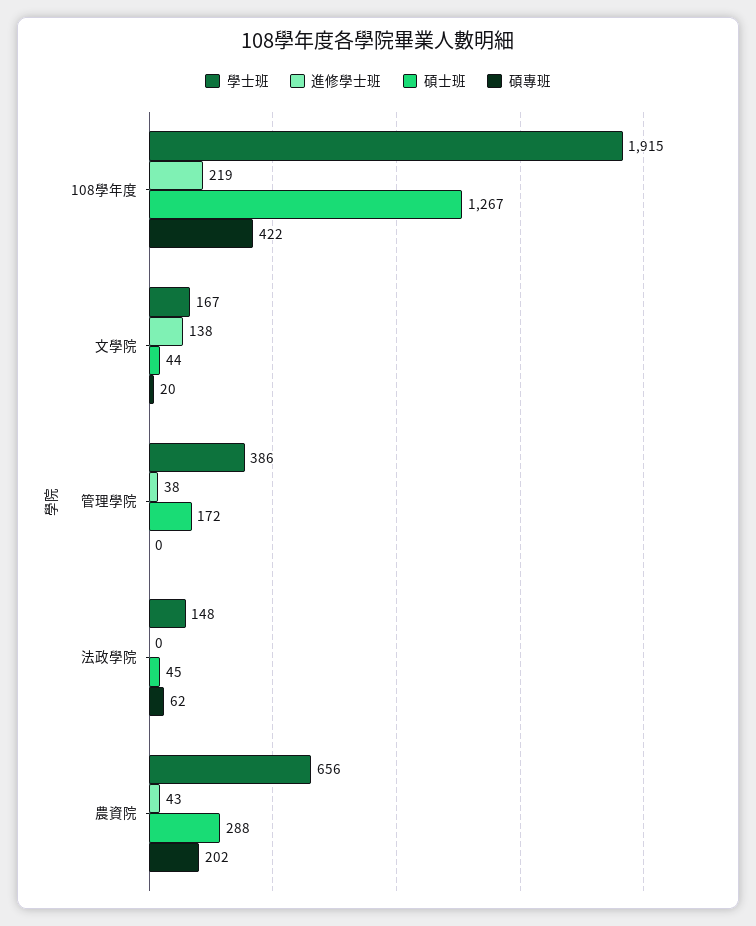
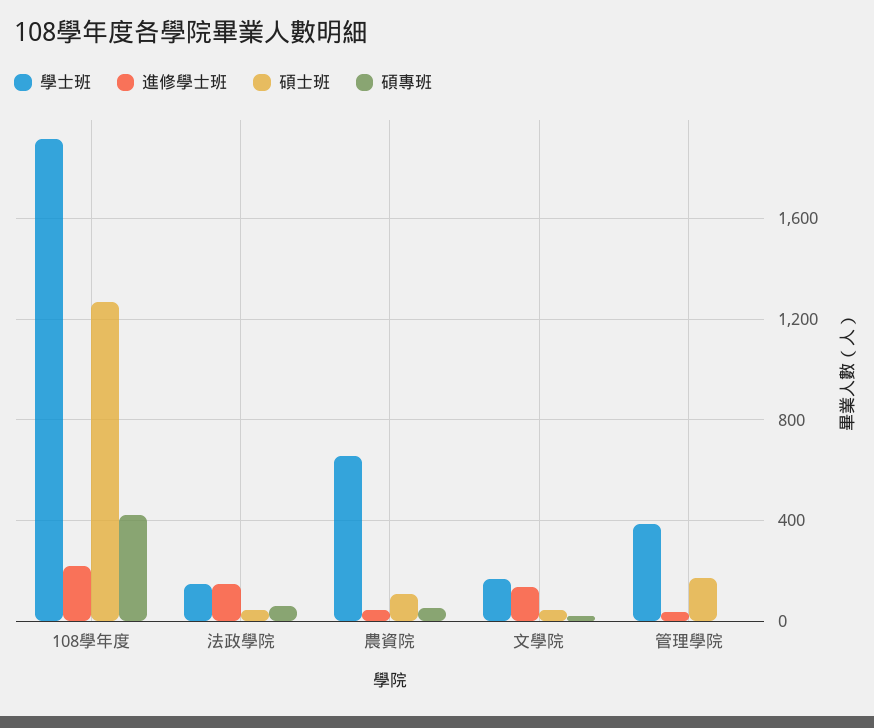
  {
    "學士班": {
      "108學年度": 1915,
      "文學院": 167,
      "管理學院": 386,
      "法政學院": 148,
      "農資院": 656
    },
    "進修學士班": {
      "108學年度": 219,
      "文學院": 138,
      "管理學院": 38,
-     "法政學院": 0,
+     "法政學院": 150,
      "農資院": 43
    },
    "碩士班": {
      "108學年度": 1267,
      "文學院": 44,
      "管理學院": 172,
      "法政學院": 45,
-     "農資院": 288
+     "農資院": 100
    },
    "碩專班": {
      "108學年度": 422,
      "文學院": 20,
      "管理學院": 0,
      "法政學院": 62,
-     "農資院": 202
+     "農資院": 50
    }
  }

